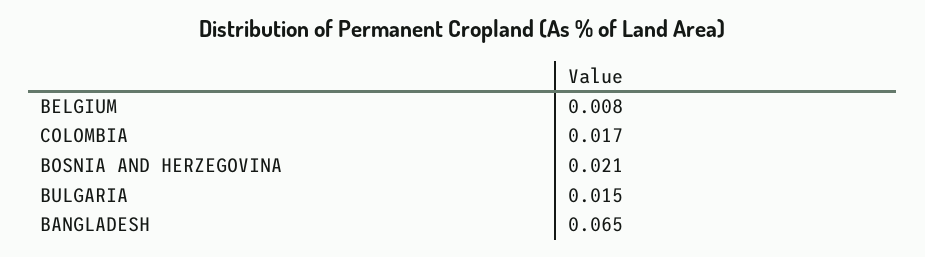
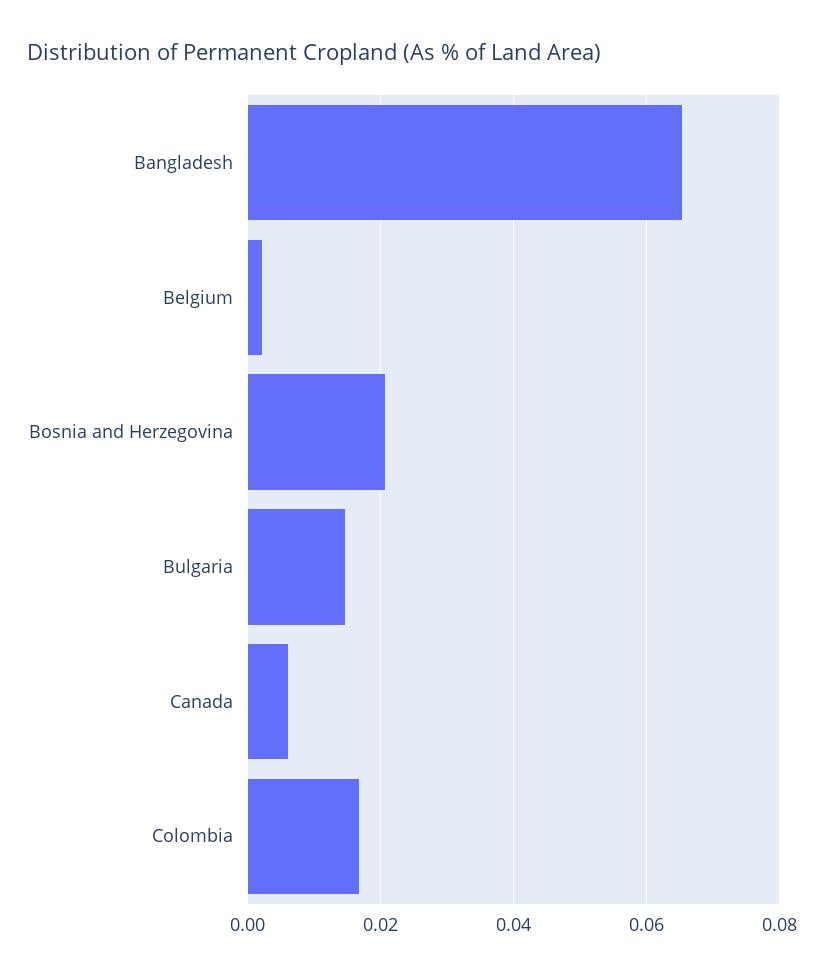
  {
-   "BELGIUM": 0.008,
+   "BELGIUM": 0.002,
    "COLOMBIA": 0.017,
    "BOSNIA AND HERZEGOVINA": 0.021,
    "BULGARIA": 0.015,
-   "BANGLADESH": 0.065
+   "BANGLADESH": 0.065,
+   "Canada": 0.006
  }

